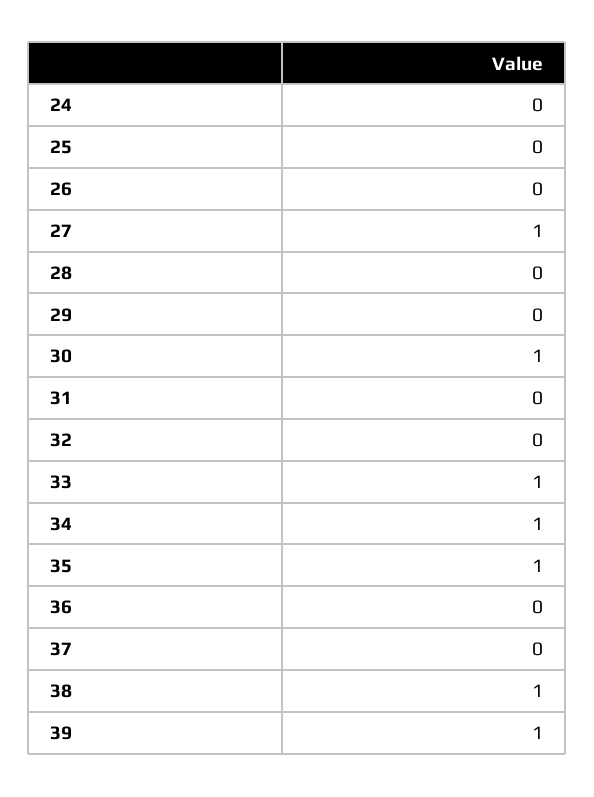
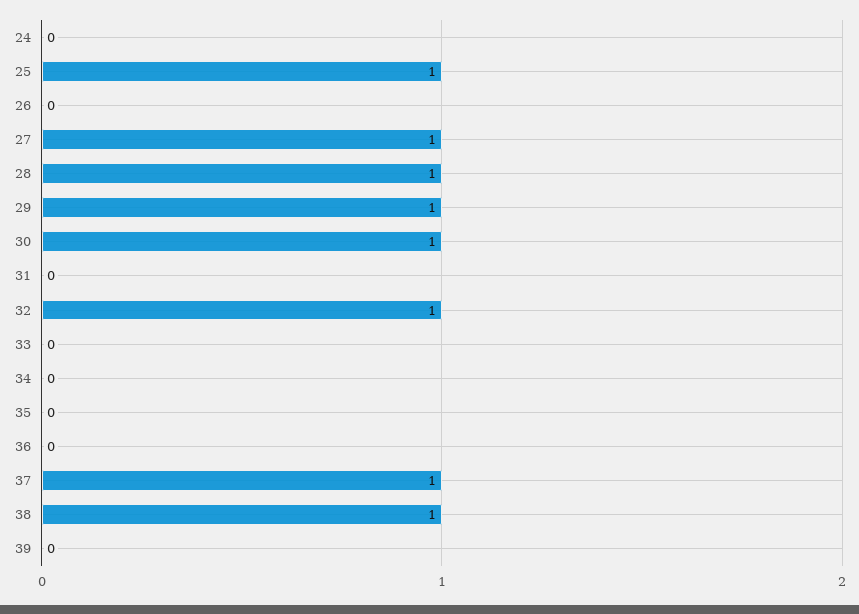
  {
    "24": 0,
-   "25": 0,
+   "25": 1,
    "26": 0,
    "27": 1,
-   "28": 0,
+   "28": 1,
-   "29": 0,
+   "29": 1,
    "30": 1,
    "31": 0,
-   "32": 0,
+   "32": 1,
-   "33": 1,
+   "33": 0,
-   "34": 1,
+   "34": 0,
-   "35": 1,
+   "35": 0,
    "36": 0,
-   "37": 0,
+   "37": 1,
    "38": 1,
-   "39": 1
+   "39": 0
  }

